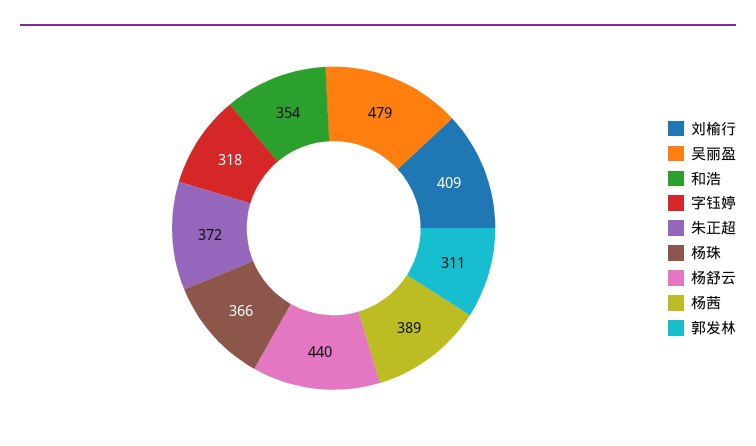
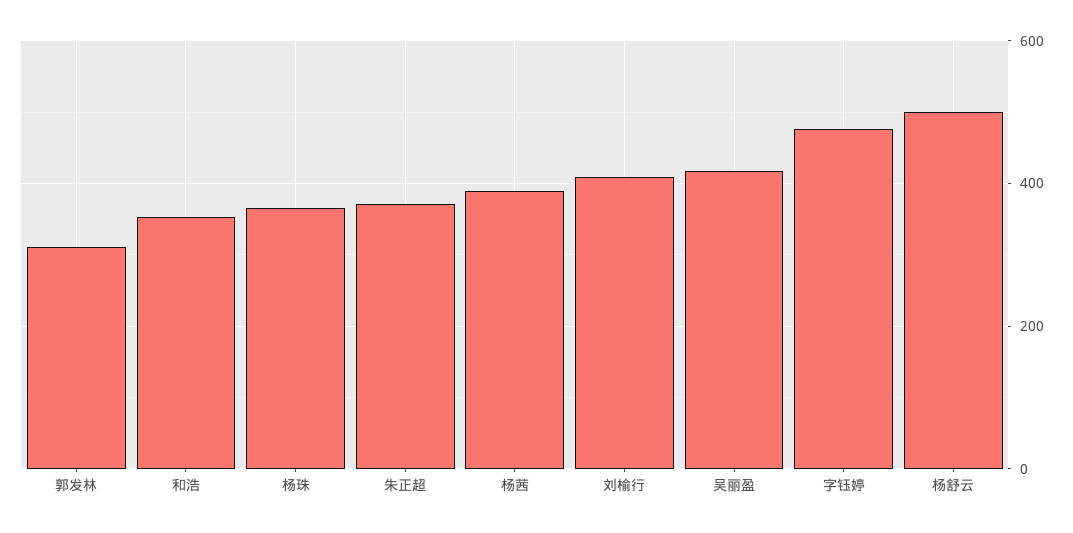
  {
    "刘榆行": 409,
-   "吴丽盈": 479,
+   "吴丽盈": 420,
    "和浩": 354,
-   "字钰婷": 318,
+   "字钰婷": 480,
    "朱正超": 372,
    "杨珠": 366,
-   "杨舒云": 440,
+   "杨舒云": 500,
    "杨茜": 389,
    "郭发林": 311
  }

